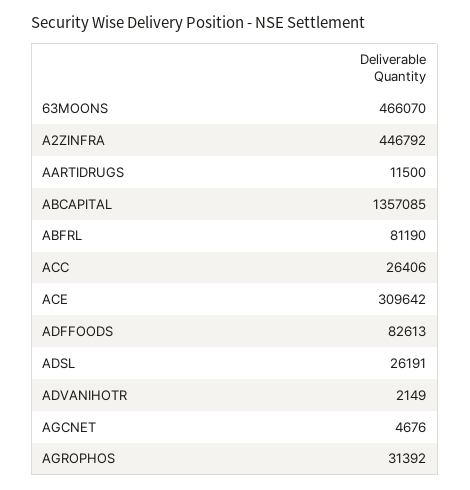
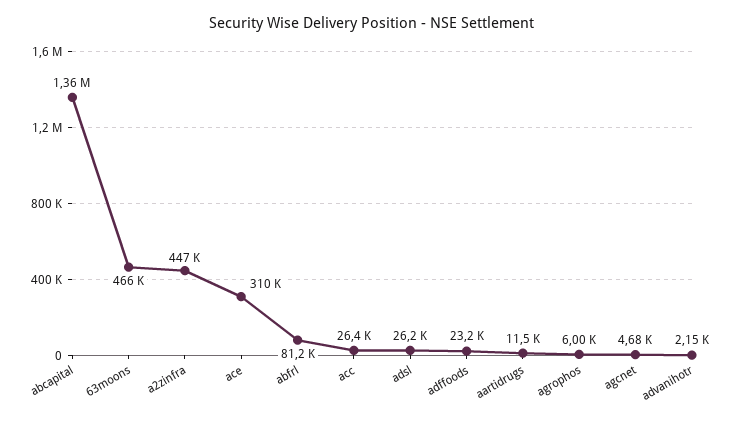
  {
    "63MOONS": 466070,
    "A2ZINFRA": 446792,
    "AARTIDRUGS": 11500,
    "ABCAPITAL": 1357085,
    "ABFRL": 81190,
    "ACC": 26406,
    "ACE": 309642,
-   "ADFFOODS": 82613,
+   "ADFFOODS": 23200,
    "ADSL": 26191,
    "ADVANIHOTR": 2149,
    "AGCNET": 4676,
-   "AGROPHOS": 31392
+   "AGROPHOS": 6000
  }

